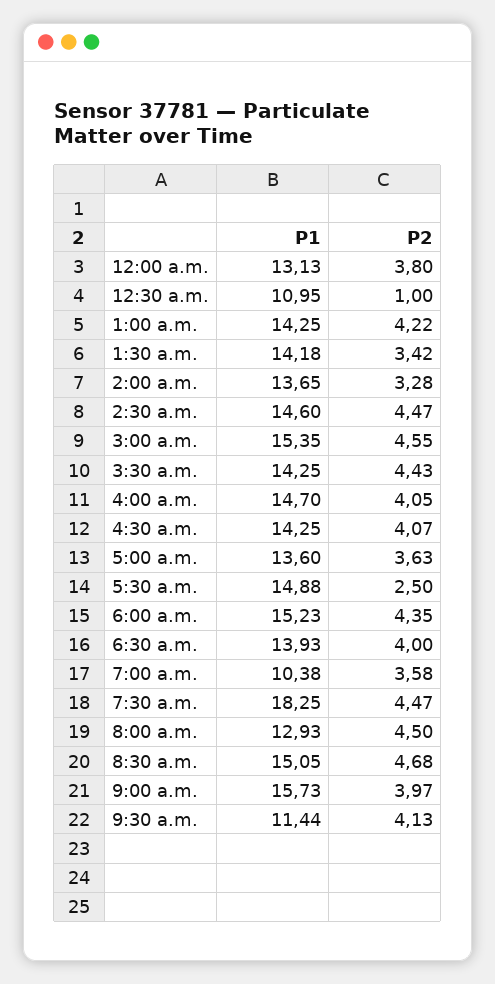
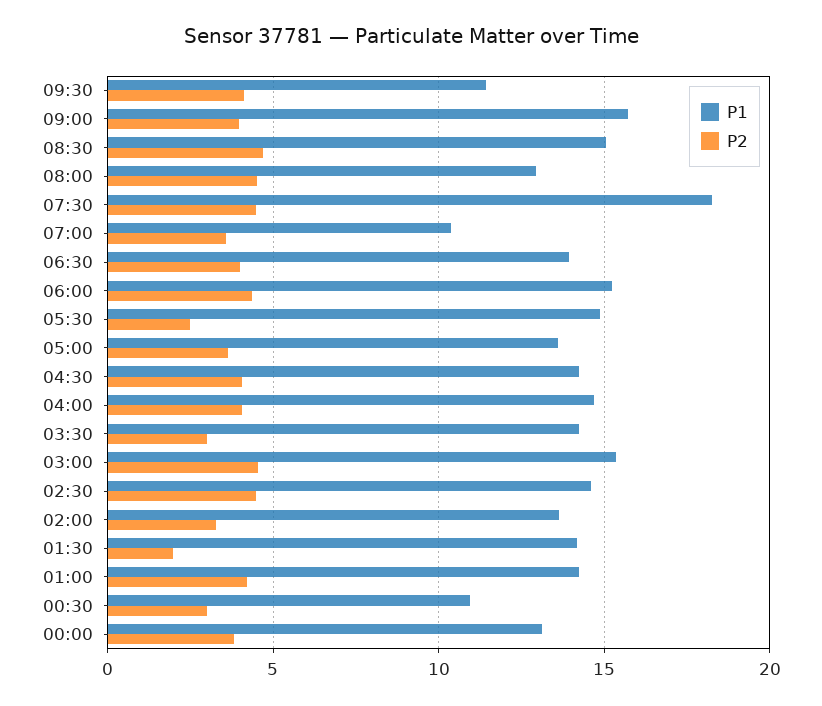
  {
    "P1": {
      "12:00 a.m.": 13.13,
      "12:30 a.m.": 10.95,
      "1:00 a.m.": 14.25,
      "1:30 a.m.": 14.18,
      "2:00 a.m.": 13.65,
      "2:30 a.m.": 14.6,
      "3:00 a.m.": 15.35,
      "3:30 a.m.": 14.25,
      "4:00 a.m.": 14.7,
      "4:30 a.m.": 14.25,
      "5:00 a.m.": 13.6,
      "5:30 a.m.": 14.88,
      "6:00 a.m.": 15.23,
      "6:30 a.m.": 13.93,
      "7:00 a.m.": 10.38,
      "7:30 a.m.": 18.25,
      "8:00 a.m.": 12.93,
      "8:30 a.m.": 15.05,
      "9:00 a.m.": 15.73,
      "9:30 a.m.": 11.44
    },
    "P2": {
      "12:00 a.m.": 3.8,
-     "12:30 a.m.": 1,
+     "12:30 a.m.": 3,
      "1:00 a.m.": 4.22,
-     "1:30 a.m.": 3.42,
+     "1:30 a.m.": 2,
      "2:00 a.m.": 3.28,
      "2:30 a.m.": 4.47,
      "3:00 a.m.": 4.55,
-     "3:30 a.m.": 4.43,
+     "3:30 a.m.": 3,
      "4:00 a.m.": 4.05,
      "4:30 a.m.": 4.07,
      "5:00 a.m.": 3.63,
      "5:30 a.m.": 2.5,
      "6:00 a.m.": 4.35,
      "6:30 a.m.": 4,
      "7:00 a.m.": 3.58,
      "7:30 a.m.": 4.47,
      "8:00 a.m.": 4.5,
      "8:30 a.m.": 4.68,
      "9:00 a.m.": 3.97,
      "9:30 a.m.": 4.13
    }
  }

